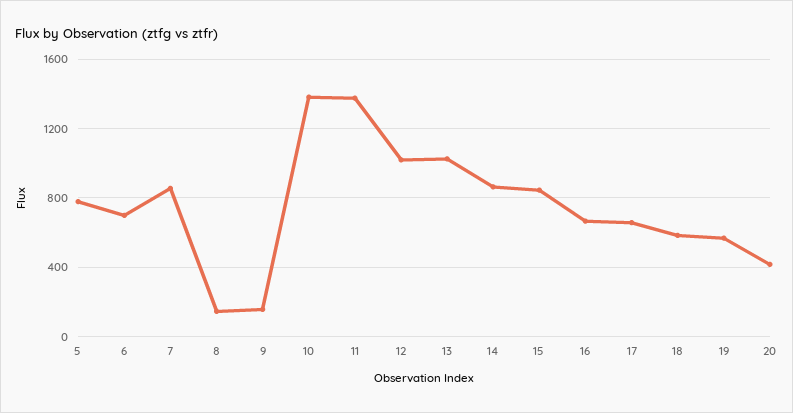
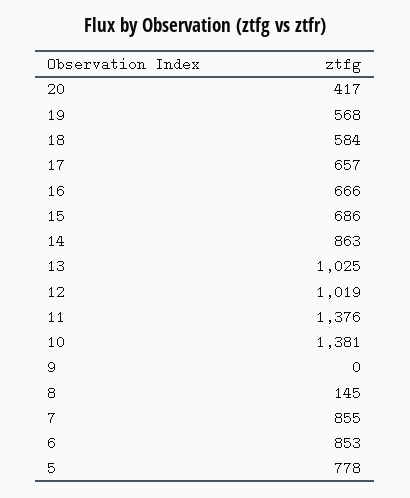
  {
    "5": 778,
-   "6": 700,
+   "6": 853,
    "7": 855,
    "8": 145,
-   "9": 150,
+   "9": 0,
    "10": 1381,
    "11": 1376,
    "12": 1019,
    "13": 1025,
    "14": 863,
-   "15": 850,
+   "15": 686,
    "16": 666,
    "17": 657,
    "18": 584,
    "19": 568,
    "20": 417
  }

